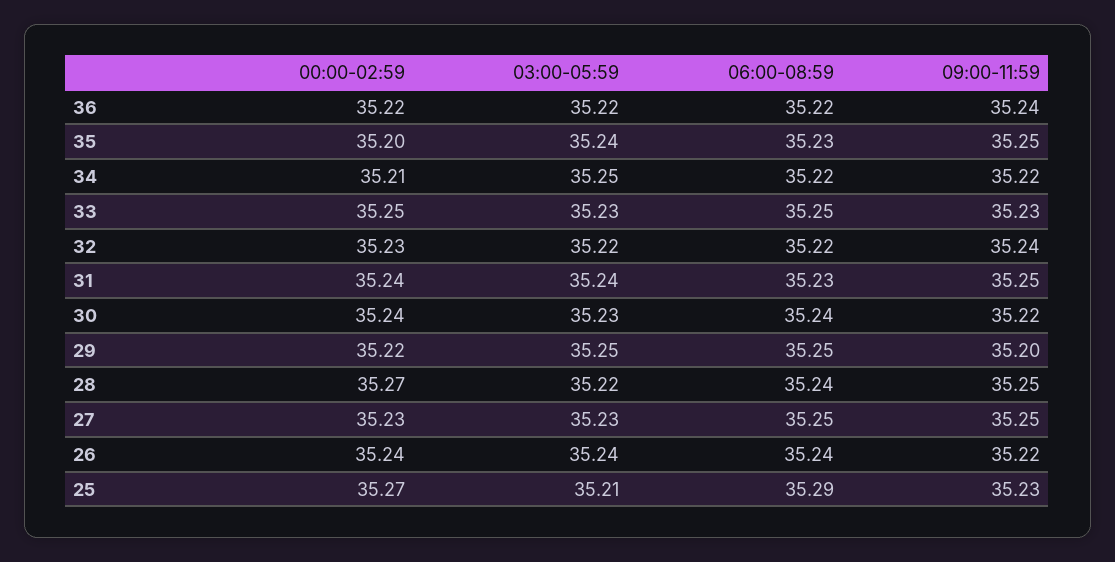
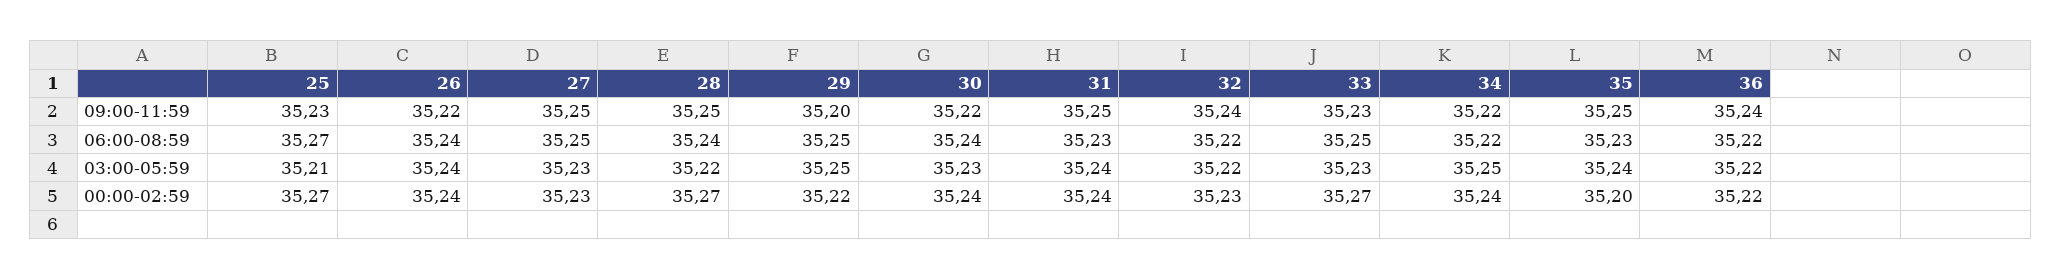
  {
    "00:00-02:59": {
      "36": 35.22,
      "35": 35.2,
-     "34": 35.21,
+     "34": 35.24,
-     "33": 35.25,
+     "33": 35.27,
      "32": 35.23,
      "31": 35.24,
      "30": 35.24,
      "29": 35.22,
      "28": 35.27,
      "27": 35.23,
      "26": 35.24,
      "25": 35.27
    },
    "03:00-05:59": {
      "36": 35.22,
      "35": 35.24,
      "34": 35.25,
      "33": 35.23,
      "32": 35.22,
      "31": 35.24,
      "30": 35.23,
      "29": 35.25,
      "28": 35.22,
      "27": 35.23,
      "26": 35.24,
      "25": 35.21
    },
    "06:00-08:59": {
      "36": 35.22,
      "35": 35.23,
      "34": 35.22,
      "33": 35.25,
      "32": 35.22,
      "31": 35.23,
      "30": 35.24,
      "29": 35.25,
      "28": 35.24,
      "27": 35.25,
      "26": 35.24,
-     "25": 35.29
+     "25": 35.27
    },
    "09:00-11:59": {
      "36": 35.24,
      "35": 35.25,
      "34": 35.22,
      "33": 35.23,
      "32": 35.24,
      "31": 35.25,
      "30": 35.22,
      "29": 35.2,
      "28": 35.25,
      "27": 35.25,
      "26": 35.22,
      "25": 35.23
    }
  }

